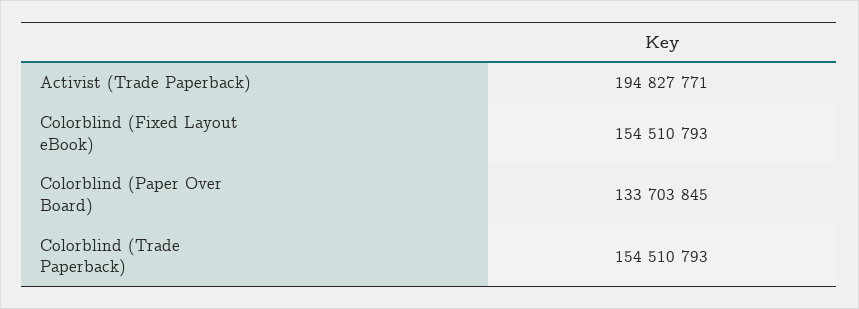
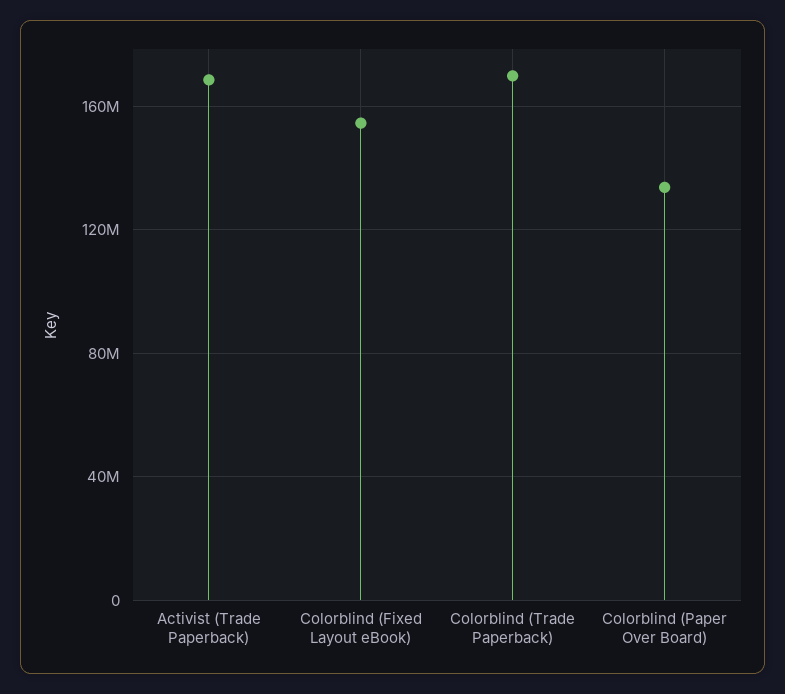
  {
-   "Activist (Trade Paperback)": 194827771,
+   "Activist (Trade Paperback)": 170000000,
    "Colorblind (Fixed Layout eBook)": 154510793,
    "Colorblind (Paper Over Board)": 133703845,
-   "Colorblind (Trade Paperback)": 154510793
+   "Colorblind (Trade Paperback)": 170000000
  }

